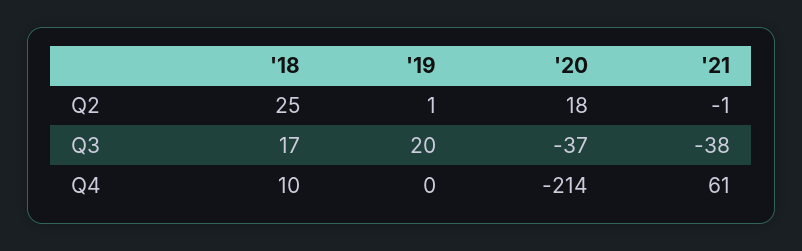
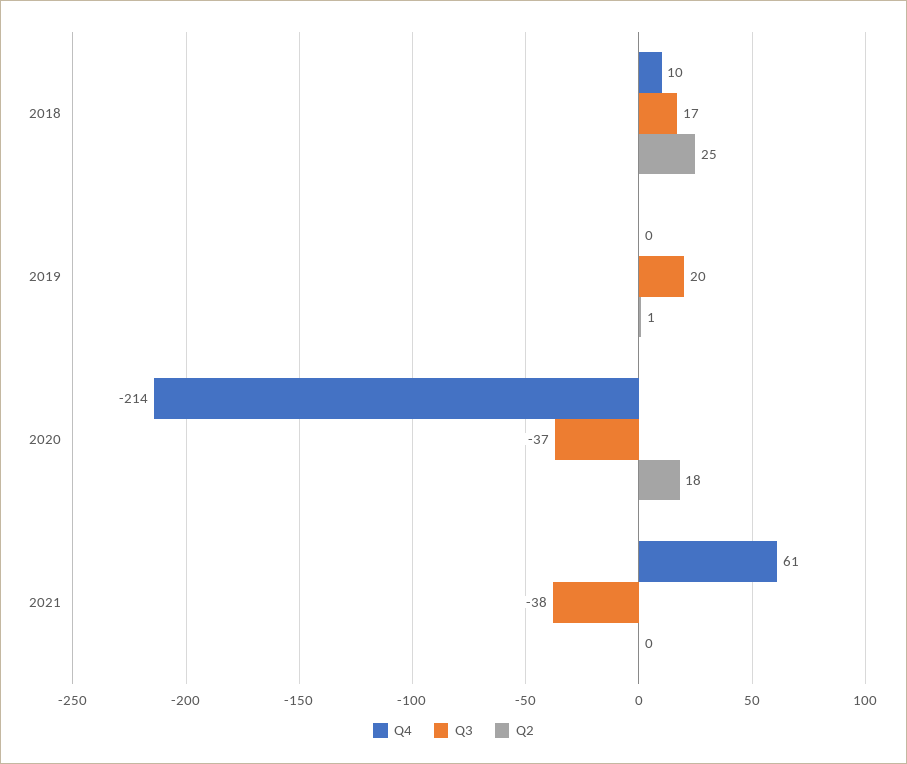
  {
    "Q2": {
      "'18": 25,
      "'19": 1,
      "'20": 18,
-     "'21": -1
+     "'21": 0
    },
    "Q3": {
      "'18": 17,
      "'19": 20,
      "'20": -37,
      "'21": -38
    },
    "Q4": {
      "'18": 10,
      "'19": 0,
      "'20": -214,
      "'21": 61
    }
  }

